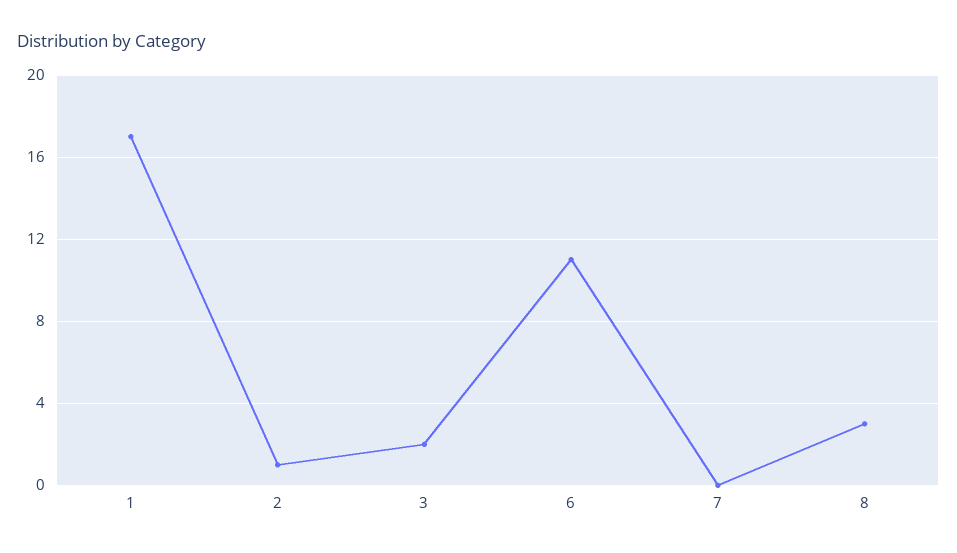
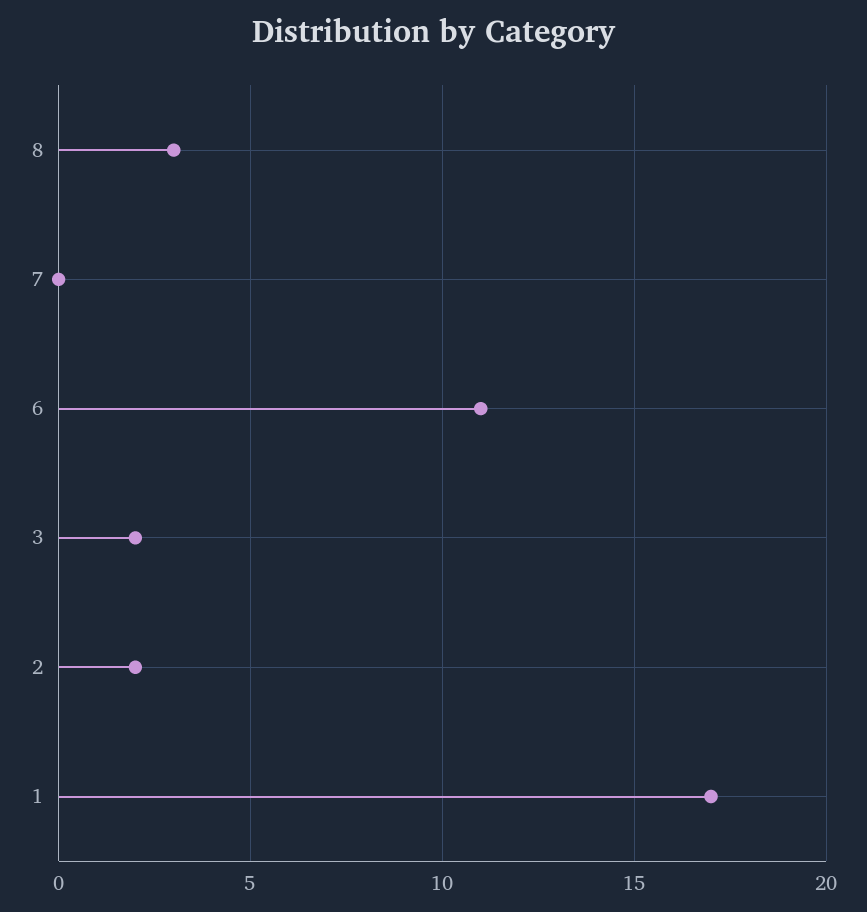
  {
    "1": 17,
-   "2": 1,
+   "2": 2,
    "3": 2,
    "6": 11,
    "7": 0,
    "8": 3
  }

